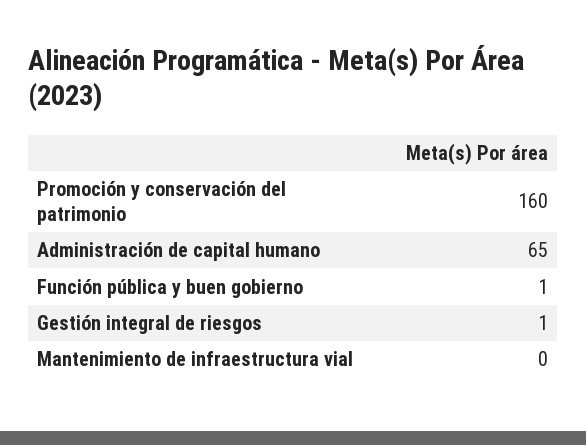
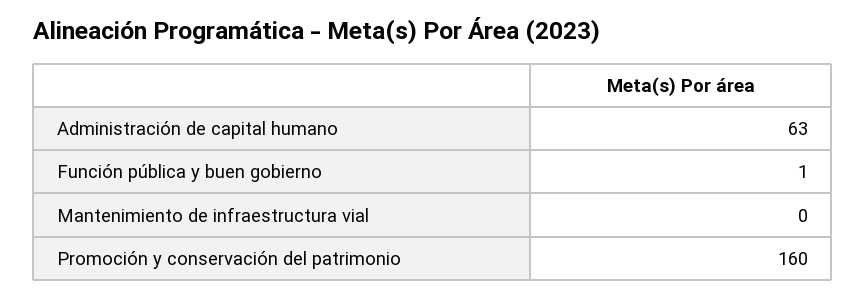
  {
    "Promoción y conservación del patrimonio": 160,
-   "Administración de capital humano": 65,
+   "Administración de capital humano": 63,
    "Función pública y buen gobierno": 1,
-   "Gestión integral de riesgos": 1,
    "Mantenimiento de infraestructura vial": 0
  }

